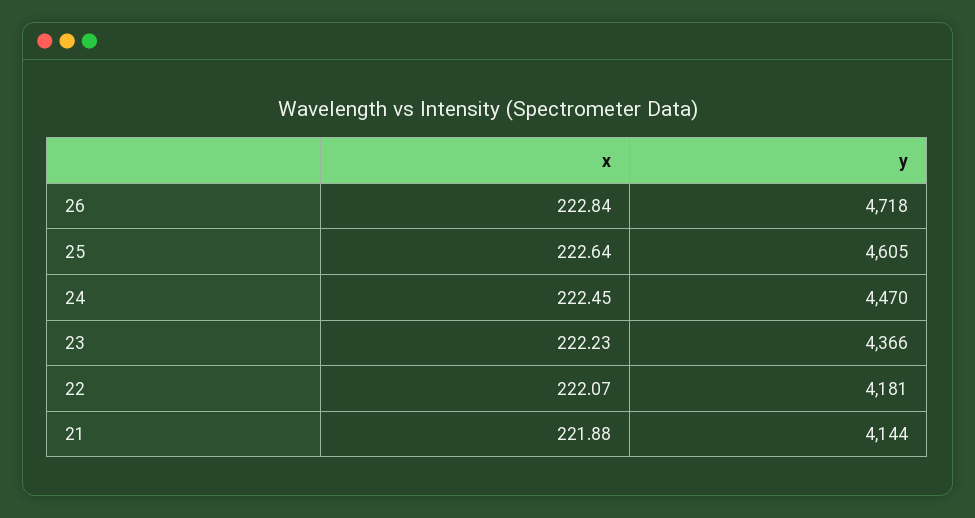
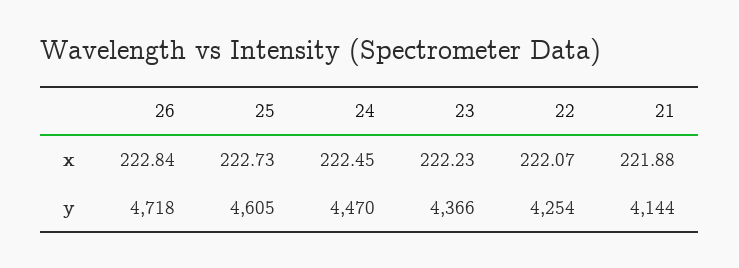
  {
    "x": {
      "26": 222.84,
-     "25": 222.64,
+     "25": 222.73,
      "24": 222.45,
      "23": 222.23,
      "22": 222.07,
      "21": 221.88
    },
    "y": {
      "26": 4718,
      "25": 4605,
      "24": 4470,
      "23": 4366,
-     "22": 4181,
+     "22": 4254,
      "21": 4144
    }
  }

